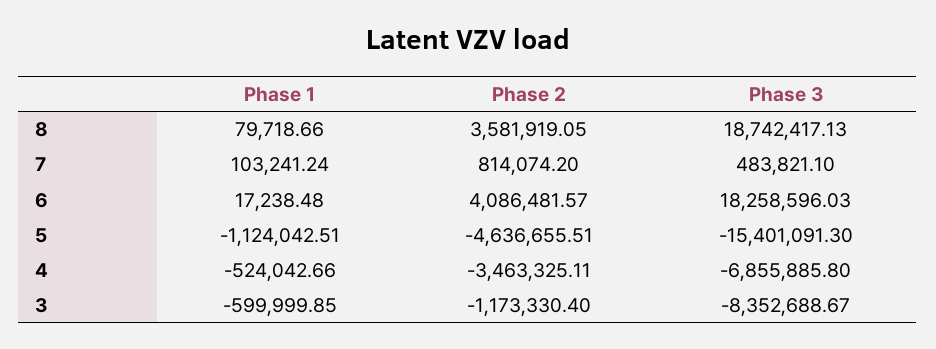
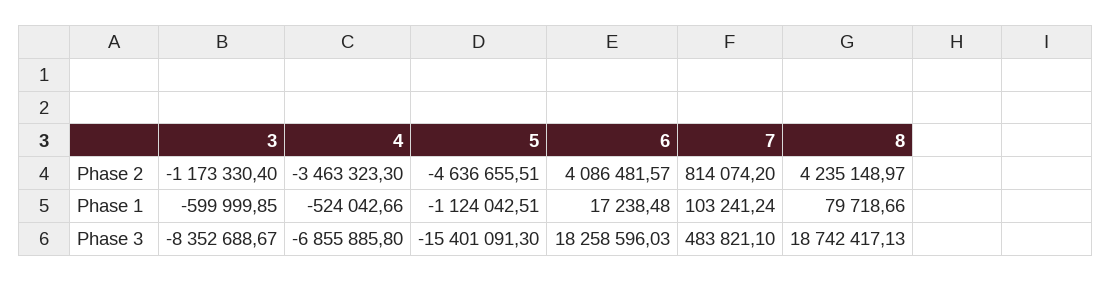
  {
    "Phase 1": {
      "8": 79718.66,
      "7": 103241.24,
      "6": 17238.48,
      "5": -1124042.51,
      "4": -524042.66,
      "3": -599999.85
    },
    "Phase 2": {
-     "8": 3581919.05,
+     "8": 4235148.97,
      "7": 814074.2,
      "6": 4086481.57,
      "5": -4636655.51,
-     "4": -3463325.11,
+     "4": -3463323.3,
      "3": -1173330.4
    },
    "Phase 3": {
      "8": 18742417.13,
      "7": 483821.1,
      "6": 18258596.03,
      "5": -15401091.3,
      "4": -6855885.8,
      "3": -8352688.67
    }
  }

